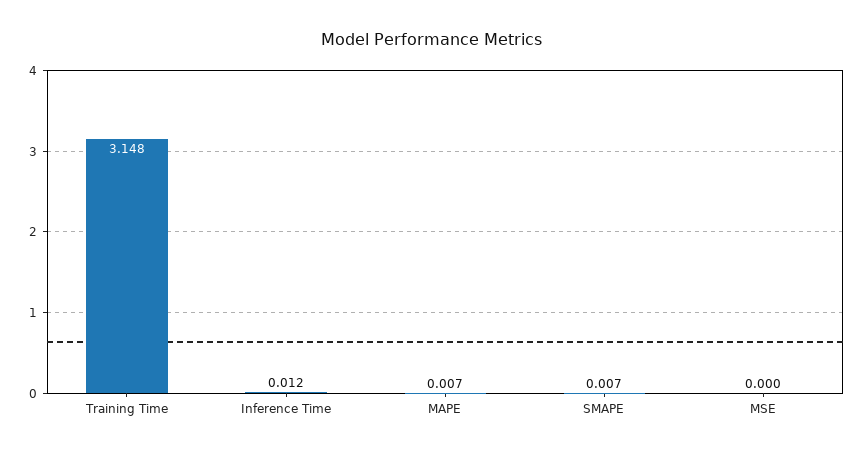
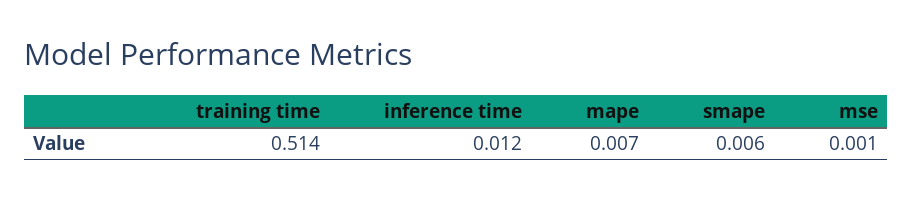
  {
-   "Training Time": 3.148,
+   "Training Time": 0.514,
    "Inference Time": 0.012,
    "MAPE": 0.007,
-   "SMAPE": 0.007,
+   "SMAPE": 0.006,
-   "MSE": 0
+   "MSE": 0.001
  }

